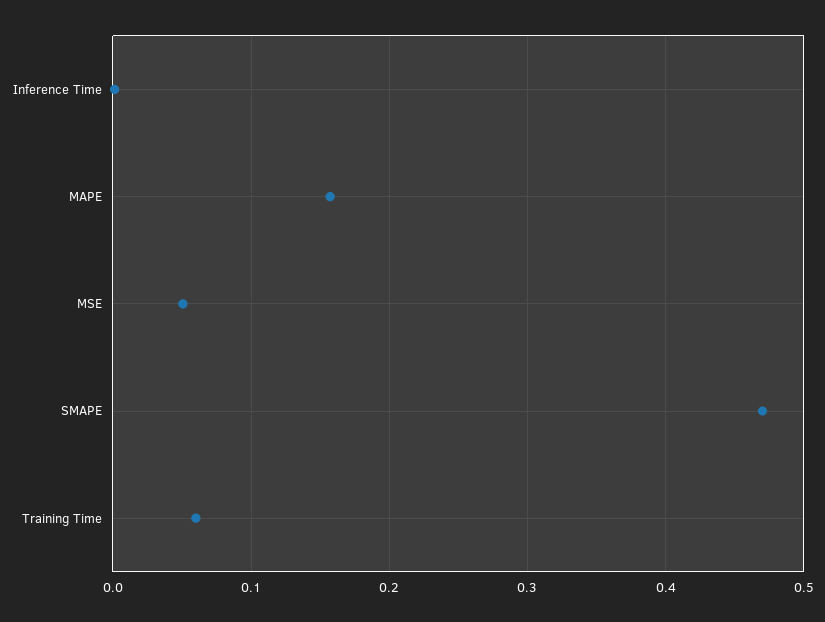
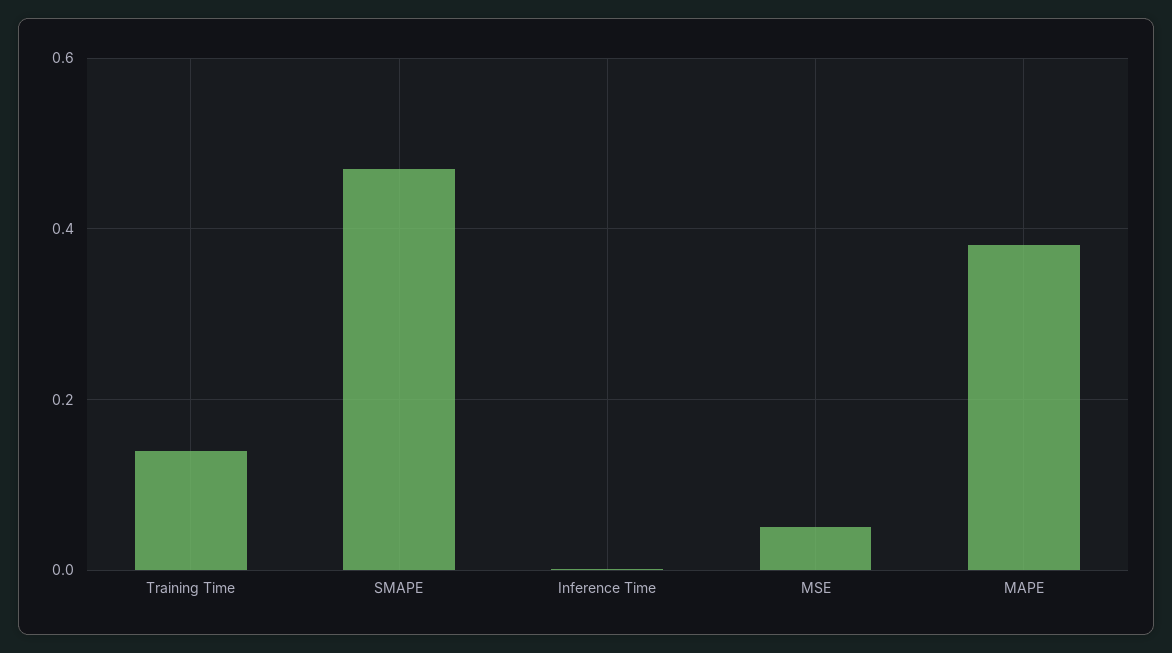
  {
    "Inference Time": 0,
-   "MAPE": 0.16,
+   "MAPE": 0.38,
    "MSE": 0.05,
    "SMAPE": 0.47,
-   "Training Time": 0.06
+   "Training Time": 0.14
  }

